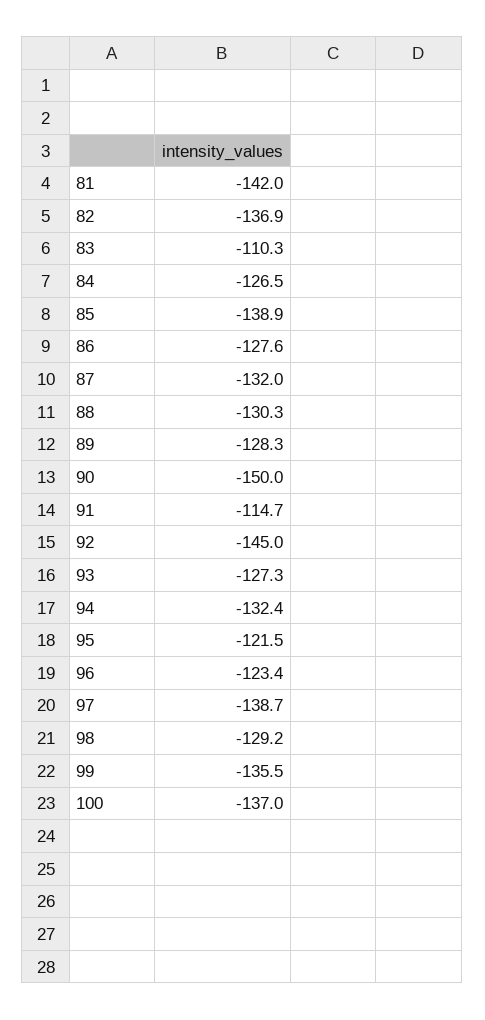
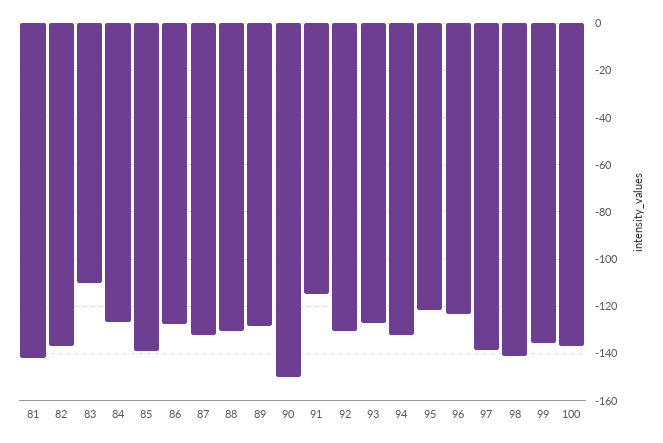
  {
    "81": -142,
    "82": -136.9,
    "83": -110.3,
    "84": -126.5,
    "85": -138.9,
    "86": -127.6,
    "87": -132,
    "88": -130.3,
    "89": -128.3,
    "90": -150,
    "91": -114.7,
-   "92": -145,
+   "92": -130,
    "93": -127.3,
    "94": -132.4,
    "95": -121.5,
    "96": -123.4,
    "97": -138.7,
-   "98": -129.2,
+   "98": -140,
    "99": -135.5,
    "100": -137
  }

